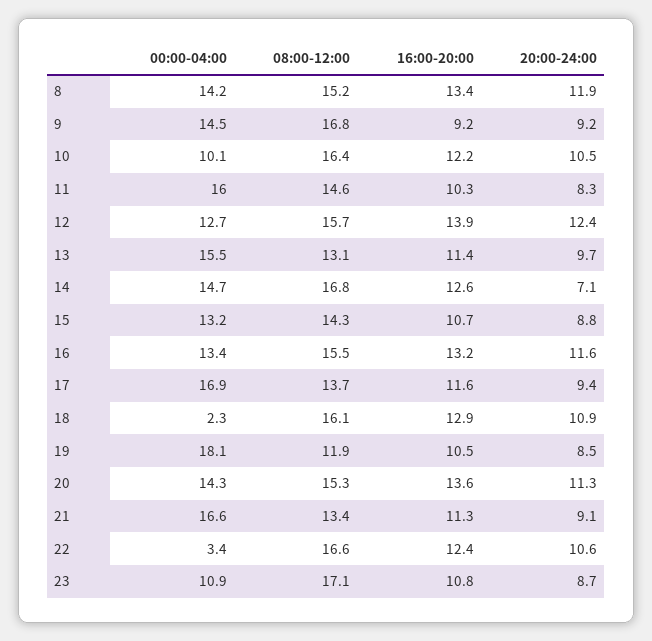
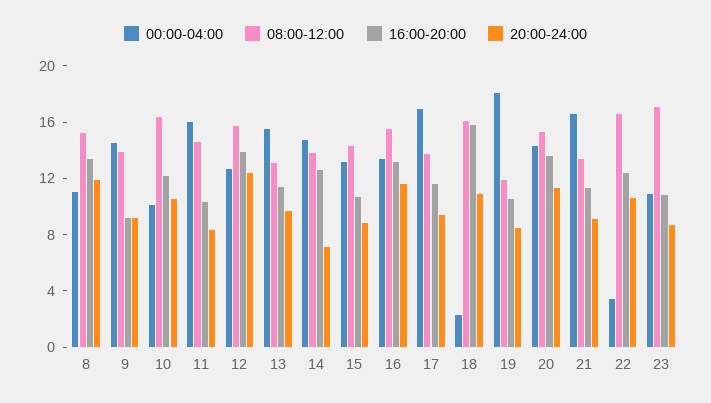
  {
    "00:00-04:00": {
-     "8": 14.2,
+     "8": 11,
      "9": 14.5,
      "10": 10.1,
      "11": 16,
      "12": 12.7,
      "13": 15.5,
      "14": 14.7,
      "15": 13.2,
      "16": 13.4,
      "17": 16.9,
      "18": 2.3,
      "19": 18.1,
      "20": 14.3,
      "21": 16.6,
      "22": 3.4,
      "23": 10.9
    },
    "08:00-12:00": {
      "8": 15.2,
-     "9": 16.8,
+     "9": 14,
      "10": 16.4,
      "11": 14.6,
      "12": 15.7,
      "13": 13.1,
-     "14": 16.8,
+     "14": 14,
      "15": 14.3,
      "16": 15.5,
      "17": 13.7,
      "18": 16.1,
      "19": 11.9,
      "20": 15.3,
      "21": 13.4,
      "22": 16.6,
      "23": 17.1
    },
    "16:00-20:00": {
      "8": 13.4,
      "9": 9.2,
      "10": 12.2,
      "11": 10.3,
      "12": 13.9,
      "13": 11.4,
      "14": 12.6,
      "15": 10.7,
      "16": 13.2,
      "17": 11.6,
-     "18": 12.9,
+     "18": 16,
      "19": 10.5,
      "20": 13.6,
      "21": 11.3,
      "22": 12.4,
      "23": 10.8
    },
    "20:00-24:00": {
      "8": 11.9,
      "9": 9.2,
      "10": 10.5,
      "11": 8.3,
      "12": 12.4,
      "13": 9.7,
      "14": 7.1,
      "15": 8.8,
      "16": 11.6,
      "17": 9.4,
      "18": 10.9,
      "19": 8.5,
      "20": 11.3,
      "21": 9.1,
      "22": 10.6,
      "23": 8.7
    }
  }

